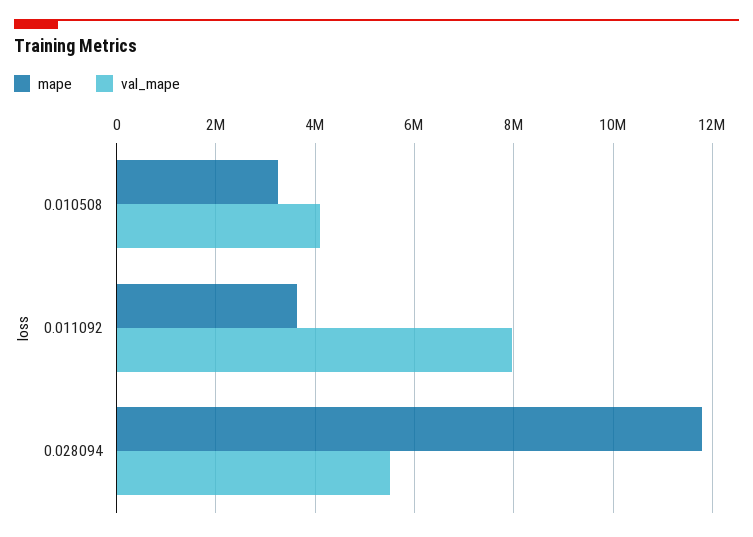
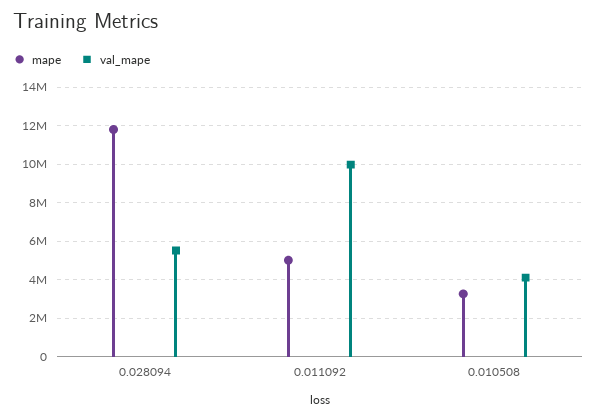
  {
    "mape": {
      "0.010508": 3200000,
-     "0.011092": 3600000,
+     "0.011092": 5000000,
      "0.028094": 11800000
    },
    "val_mape": {
      "0.010508": 4200000,
-     "0.011092": 8000000,
+     "0.011092": 10000000,
      "0.028094": 5600000
    }
  }

